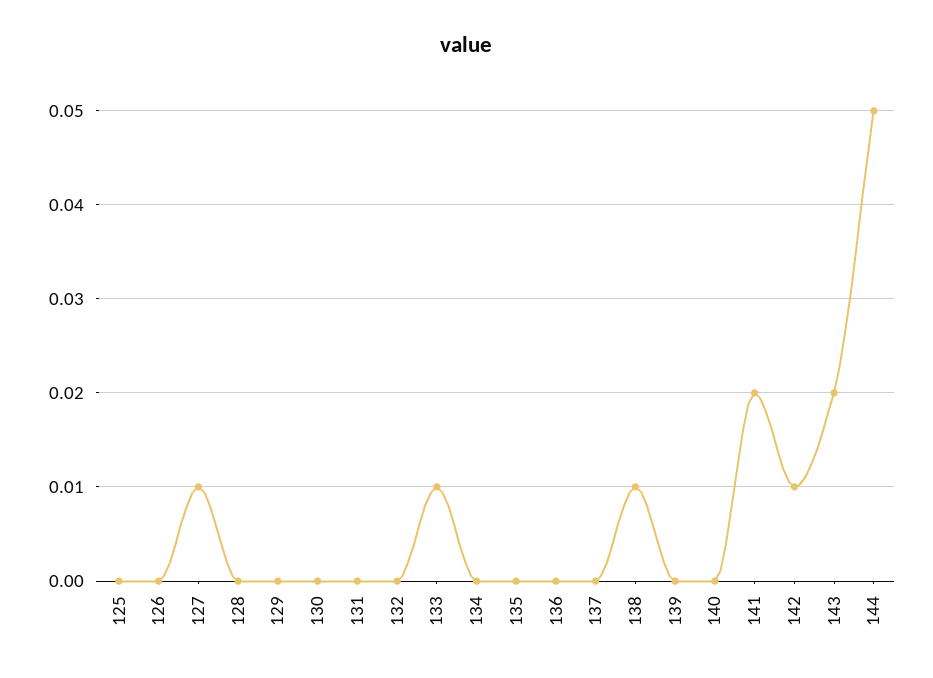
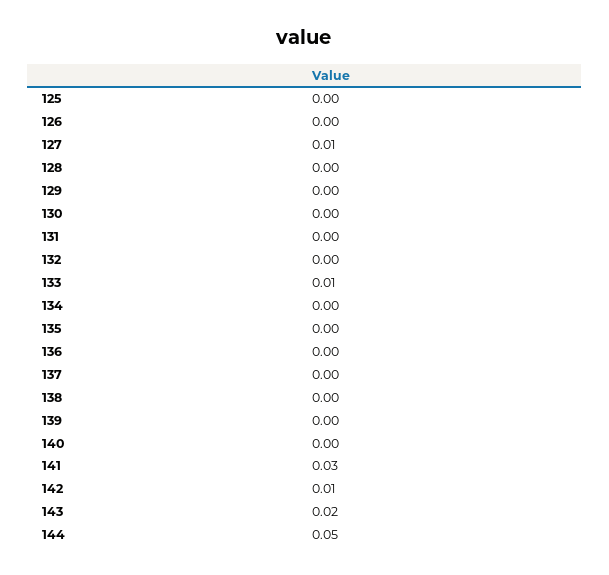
  {
    "125": 0,
    "126": 0,
    "127": 0.01,
    "128": 0,
    "129": 0,
    "130": 0,
    "131": 0,
    "132": 0,
    "133": 0.01,
    "134": 0,
    "135": 0,
    "136": 0,
    "137": 0,
-   "138": 0.01,
+   "138": 0,
    "139": 0,
    "140": 0,
-   "141": 0.02,
+   "141": 0.03,
    "142": 0.01,
    "143": 0.02,
    "144": 0.05
  }

